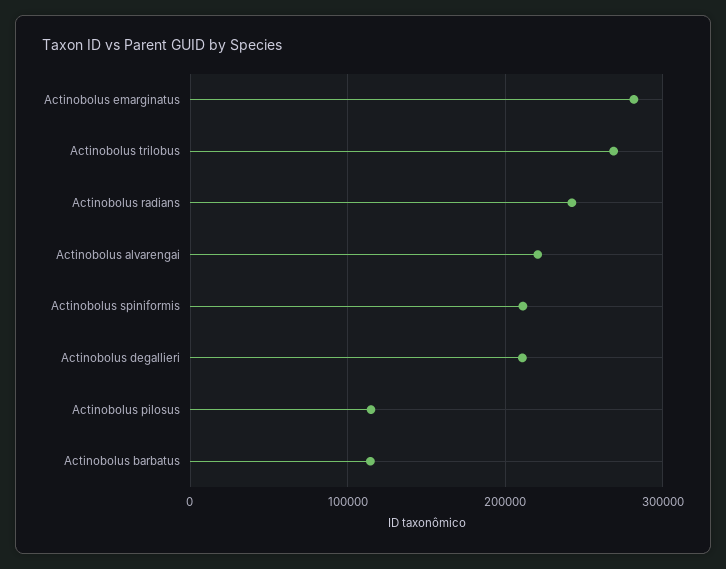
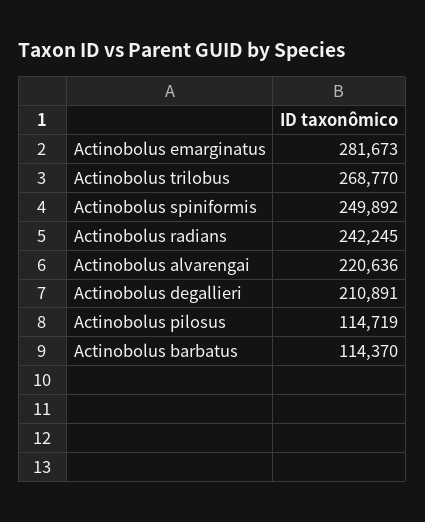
  {
    "Actinobolus emarginatus": 281673,
    "Actinobolus trilobus": 268770,
    "Actinobolus radians": 242245,
    "Actinobolus alvarengai": 220636,
-   "Actinobolus spiniformis": 210000,
+   "Actinobolus spiniformis": 249892,
    "Actinobolus degallieri": 210891,
    "Actinobolus pilosus": 114719,
    "Actinobolus barbatus": 114370
  }

